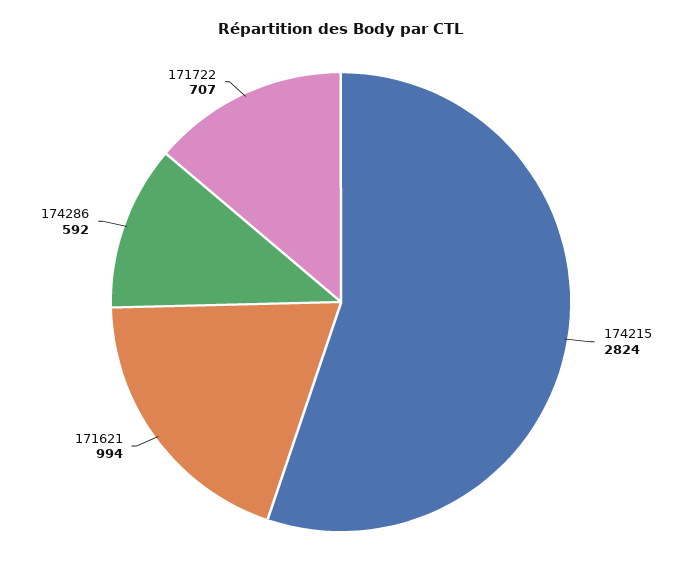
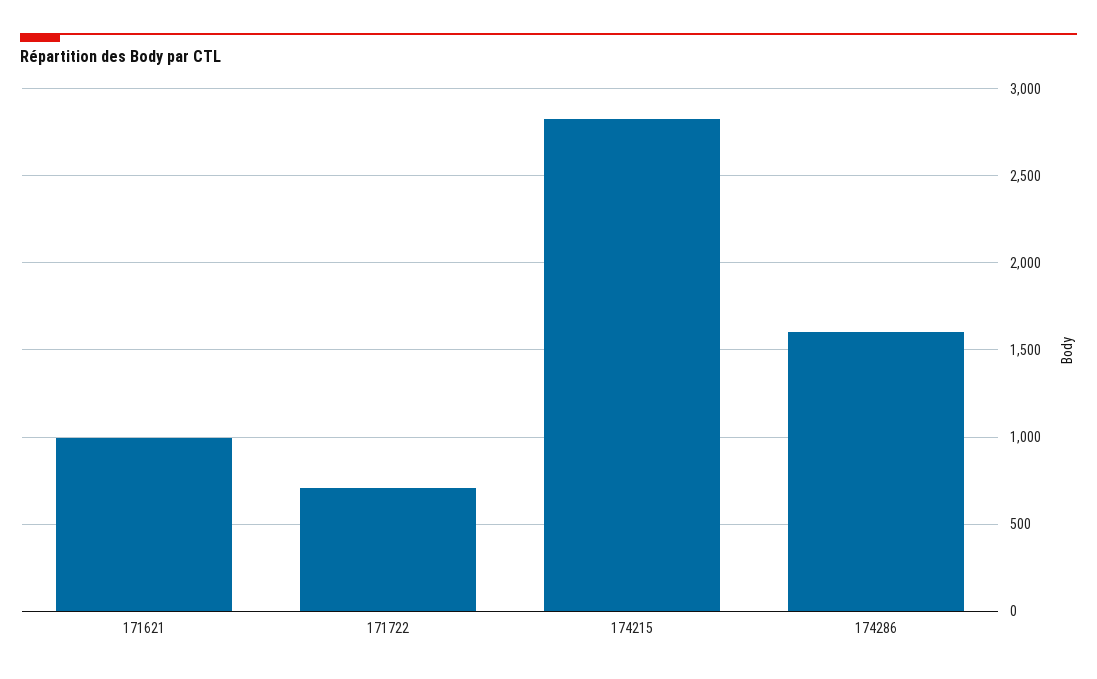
  {
    "174215": 2824,
    "171621": 994,
-   "174286": 592,
+   "174286": 1600,
    "171722": 707
  }

